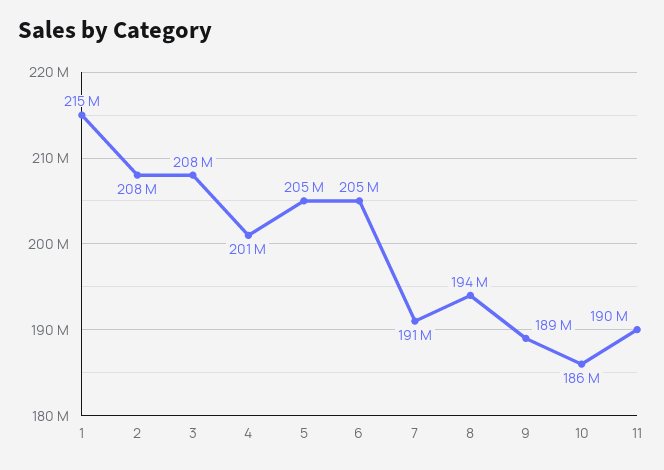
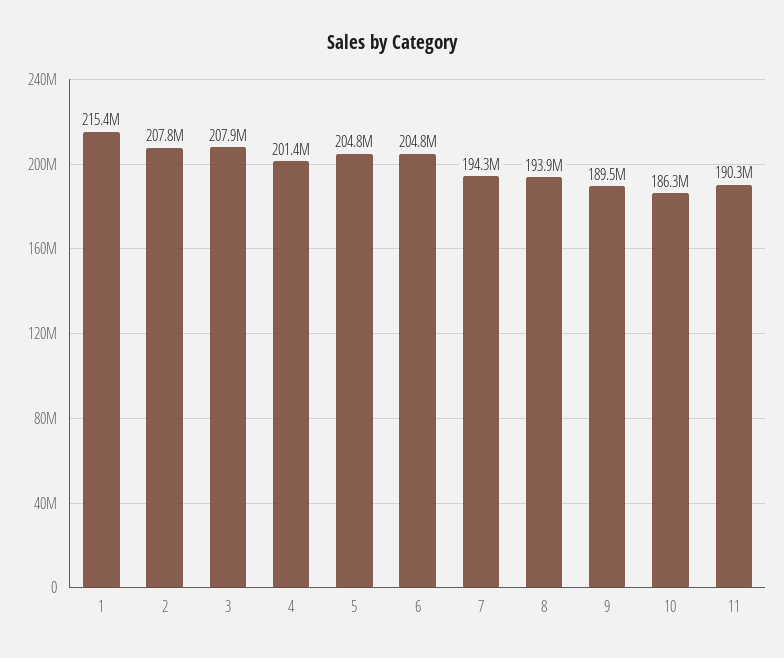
  {
    "1": 215400000,
    "2": 207800000,
    "3": 207900000,
    "4": 201400000,
    "5": 204800000,
    "6": 204800000,
-   "7": 191000000,
+   "7": 194300000,
    "8": 193900000,
    "9": 189500000,
    "10": 186300000,
    "11": 190300000
  }

